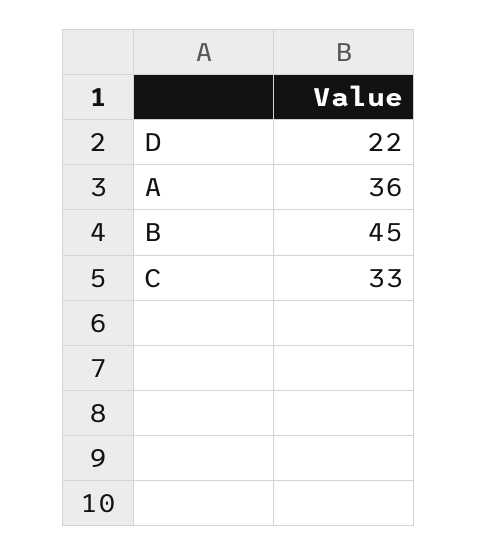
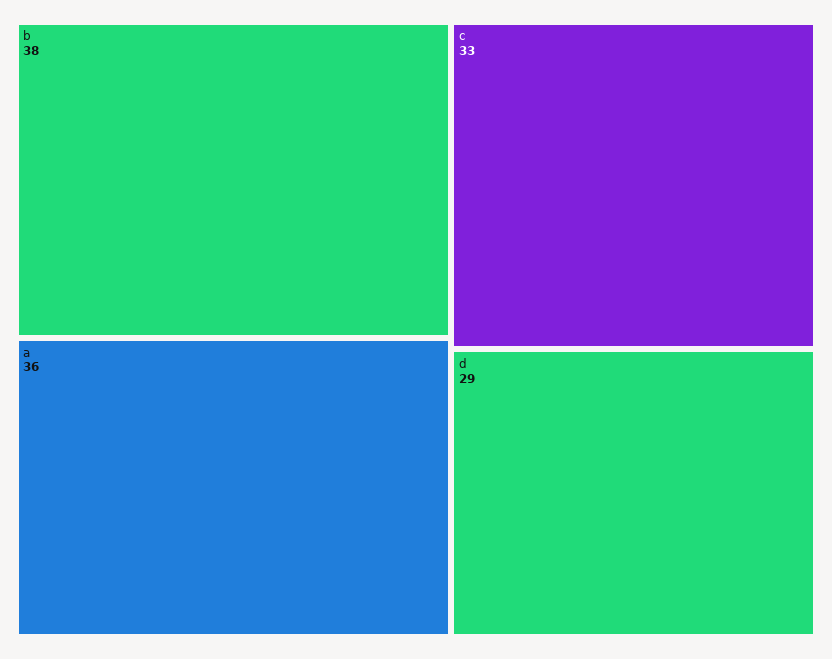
  {
-   "D": 22,
+   "D": 29,
    "A": 36,
-   "B": 45,
+   "B": 38,
    "C": 33
  }

